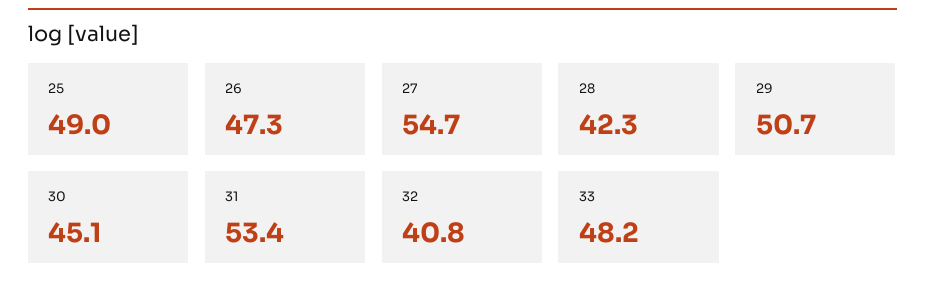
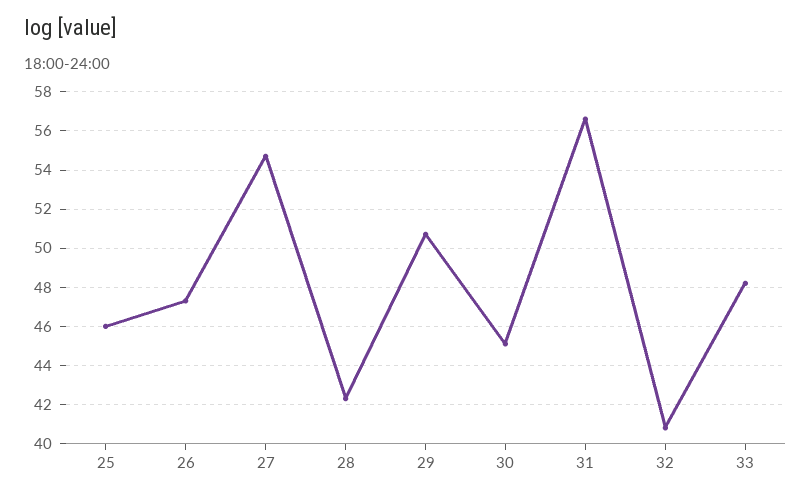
  {
-   "25": 49,
+   "25": 46,
    "26": 47.3,
    "27": 54.7,
    "28": 42.3,
    "29": 50.7,
    "30": 45.1,
-   "31": 53.4,
+   "31": 56.5,
    "32": 40.8,
    "33": 48.2
  }

